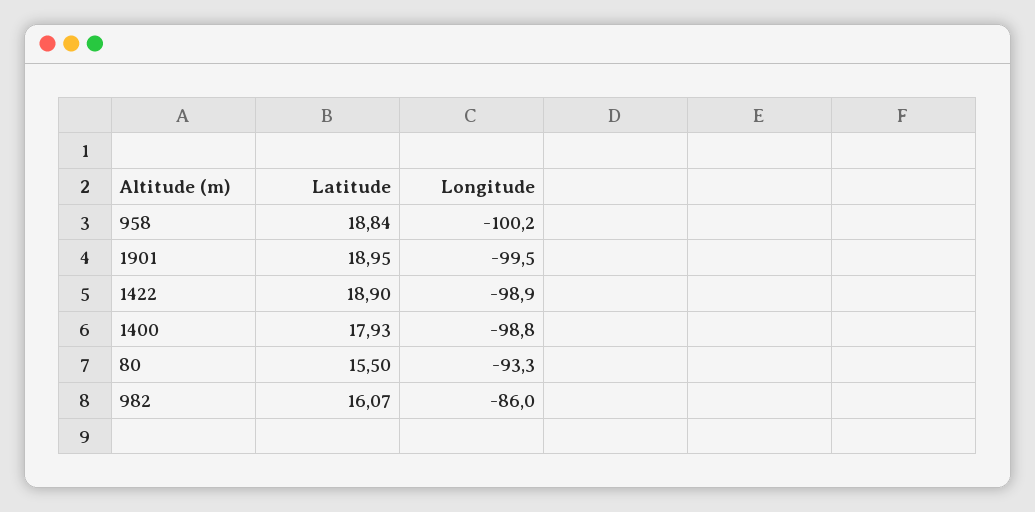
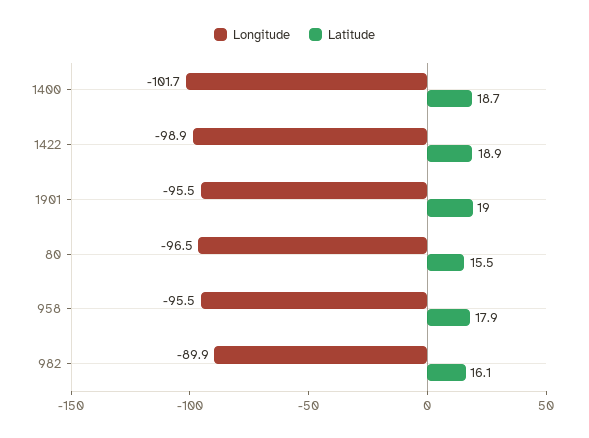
  {
    "Latitude": {
-     "958": 18.84,
+     "958": 17.9,
      "1901": 18.95,
      "1422": 18.9,
-     "1400": 17.93,
+     "1400": 18.7,
      "80": 15.5,
      "982": 16.07
    },
    "Longitude": {
-     "958": -100.2,
+     "958": -95.5,
-     "1901": -99.5,
+     "1901": -95.5,
      "1422": -98.9,
-     "1400": -98.8,
+     "1400": -101.7,
-     "80": -93.3,
+     "80": -96.5,
-     "982": -86
+     "982": -89.9
    }
  }

